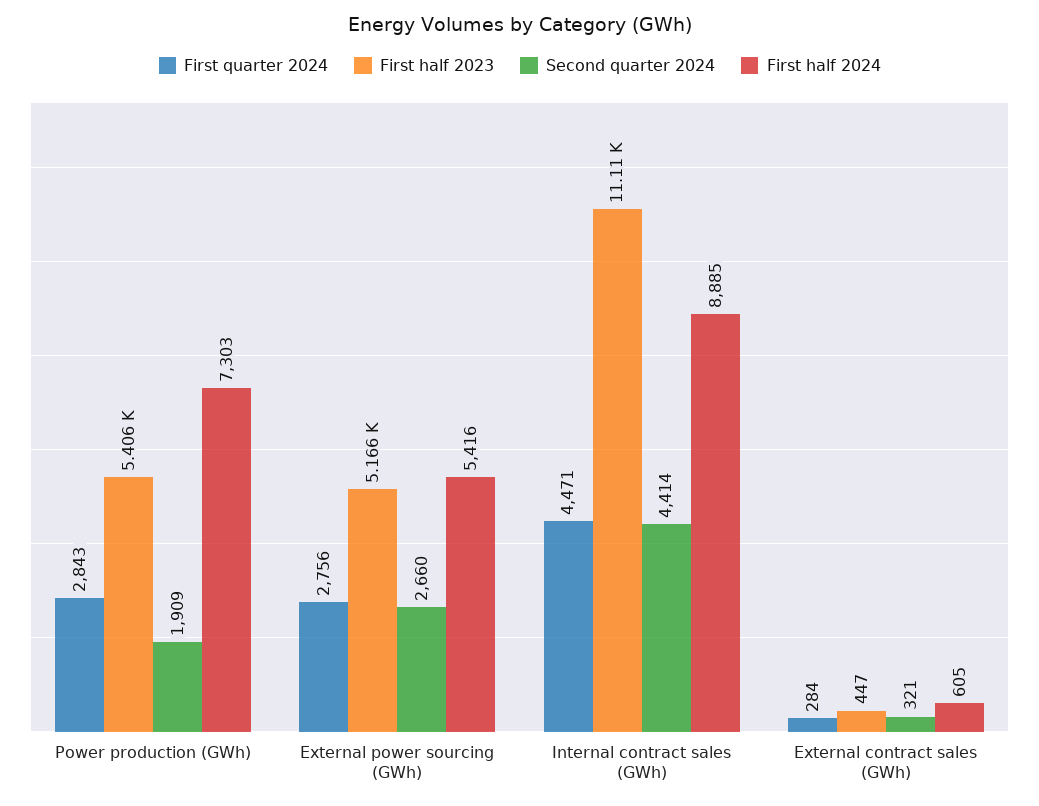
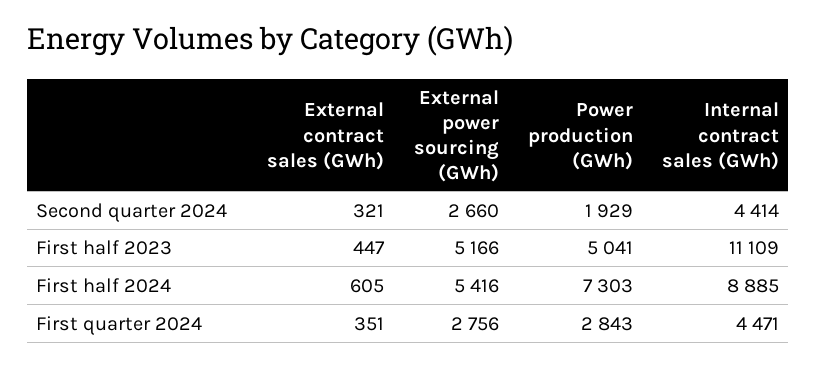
  {
    "First quarter 2024": {
      "Power production (GWh)": 2843,
      "External power sourcing (GWh)": 2756,
      "Internal contract sales (GWh)": 4471,
-     "External contract sales (GWh)": 284
+     "External contract sales (GWh)": 351
    },
    "First half 2023": {
-     "Power production (GWh)": 5406,
+     "Power production (GWh)": 5041,
      "External power sourcing (GWh)": 5166,
      "Internal contract sales (GWh)": 11109,
      "External contract sales (GWh)": 447
    },
    "Second quarter 2024": {
-     "Power production (GWh)": 1909,
+     "Power production (GWh)": 1929,
      "External power sourcing (GWh)": 2660,
      "Internal contract sales (GWh)": 4414,
      "External contract sales (GWh)": 321
    },
    "First half 2024": {
      "Power production (GWh)": 7303,
      "External power sourcing (GWh)": 5416,
      "Internal contract sales (GWh)": 8885,
      "External contract sales (GWh)": 605
    }
  }

